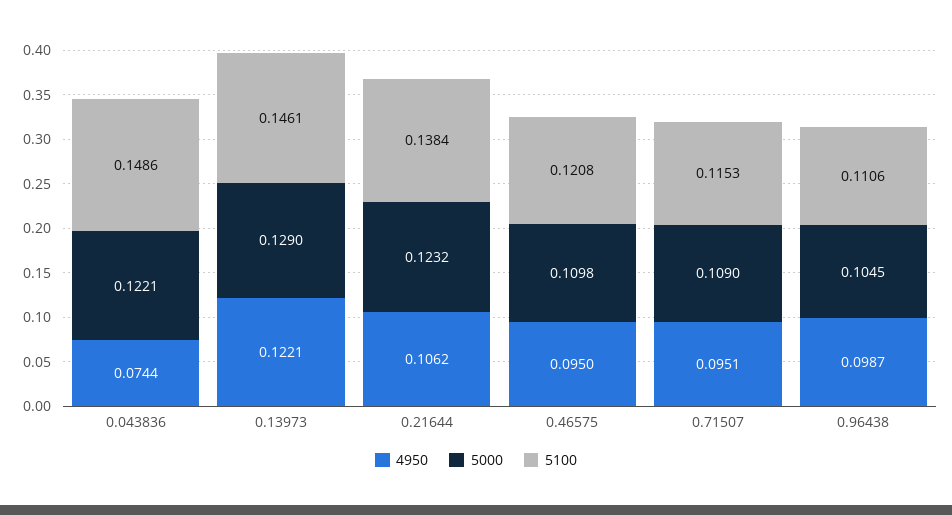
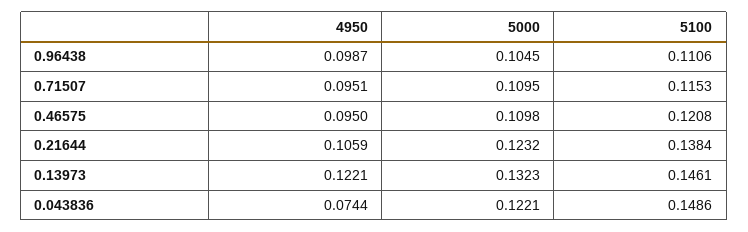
  {
    "4950": {
      "0.043836": 0.0744,
      "0.13973": 0.1221,
-     "0.21644": 0.1062,
+     "0.21644": 0.1059,
      "0.46575": 0.095,
      "0.71507": 0.0951,
      "0.96438": 0.0987
    },
    "5000": {
      "0.043836": 0.1221,
-     "0.13973": 0.129,
+     "0.13973": 0.1323,
      "0.21644": 0.1232,
      "0.46575": 0.1098,
-     "0.71507": 0.109,
+     "0.71507": 0.1095,
      "0.96438": 0.1045
    },
    "5100": {
      "0.043836": 0.1486,
      "0.13973": 0.1461,
      "0.21644": 0.1384,
      "0.46575": 0.1208,
      "0.71507": 0.1153,
      "0.96438": 0.1106
    }
  }

